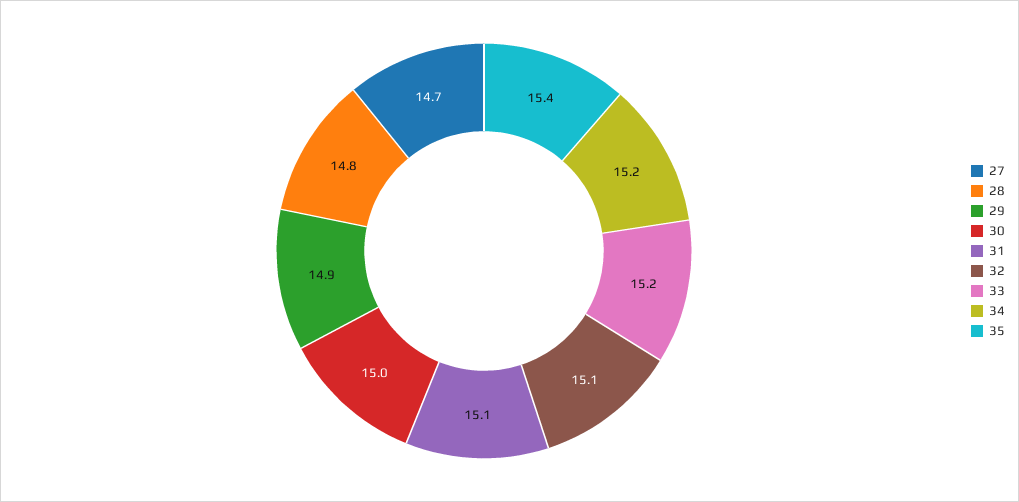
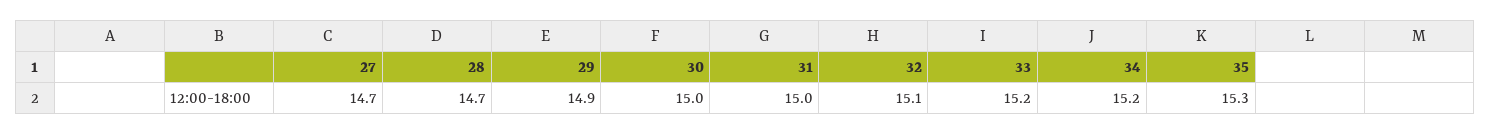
  {
    "27": 14.7,
-   "28": 14.8,
+   "28": 14.7,
    "29": 14.9,
    "30": 15,
-   "31": 15.1,
+   "31": 15,
    "32": 15.1,
    "33": 15.2,
    "34": 15.2,
-   "35": 15.4
+   "35": 15.3
  }

